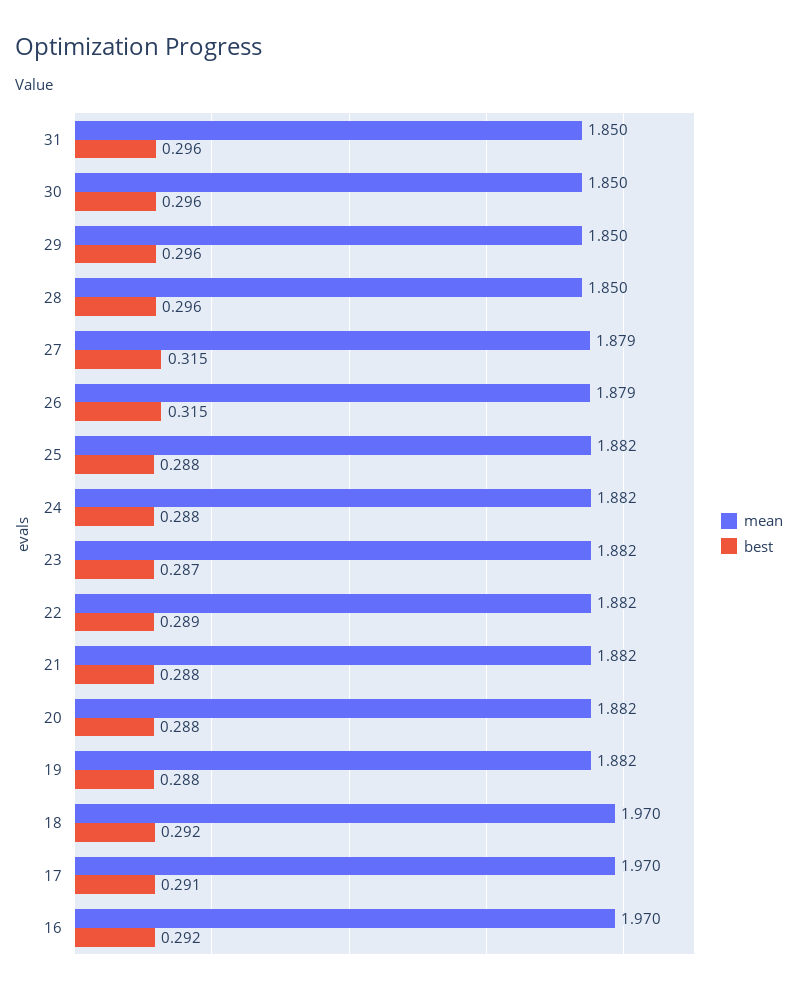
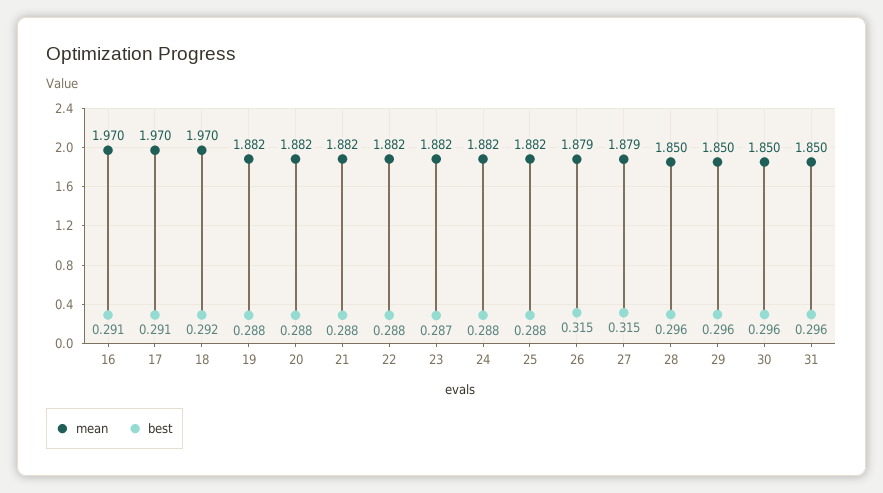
  {
    "mean": {
      "31": 1.85,
      "30": 1.85,
      "29": 1.85,
      "28": 1.85,
      "27": 1.879,
      "26": 1.879,
      "25": 1.882,
      "24": 1.882,
      "23": 1.882,
      "22": 1.882,
      "21": 1.882,
      "20": 1.882,
      "19": 1.882,
      "18": 1.97,
      "17": 1.97,
      "16": 1.97
    },
    "best": {
      "31": 0.296,
      "30": 0.296,
      "29": 0.296,
      "28": 0.296,
      "27": 0.315,
      "26": 0.315,
      "25": 0.288,
      "24": 0.288,
      "23": 0.287,
-     "22": 0.289,
+     "22": 0.288,
      "21": 0.288,
      "20": 0.288,
      "19": 0.288,
      "18": 0.292,
      "17": 0.291,
-     "16": 0.292
+     "16": 0.291
    }
  }

